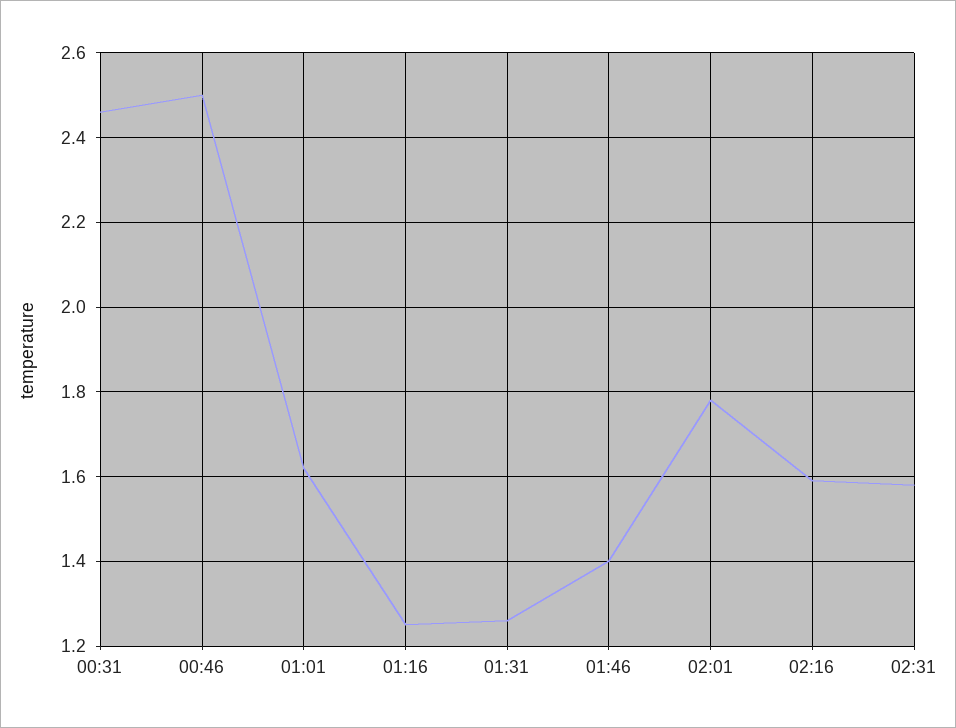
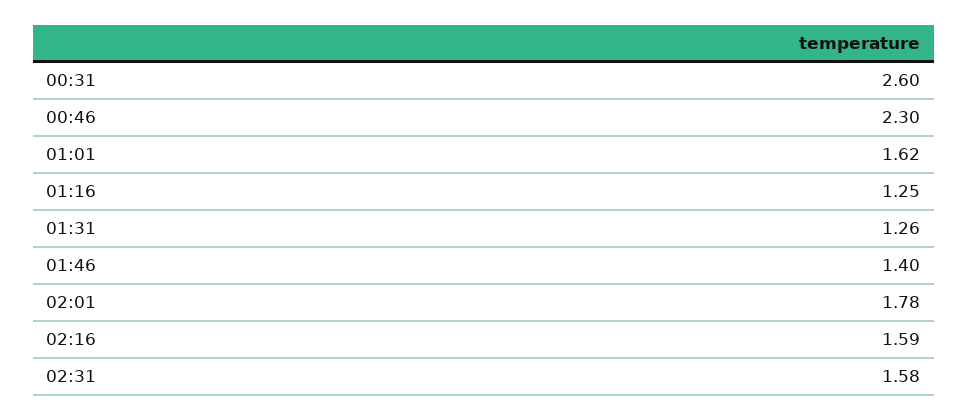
  {
-   "00:31": 2.45,
+   "00:31": 2.6,
-   "00:46": 2.5,
+   "00:46": 2.3,
    "01:01": 1.62,
    "01:16": 1.25,
    "01:31": 1.26,
    "01:46": 1.4,
    "02:01": 1.78,
    "02:16": 1.59,
    "02:31": 1.58
  }

